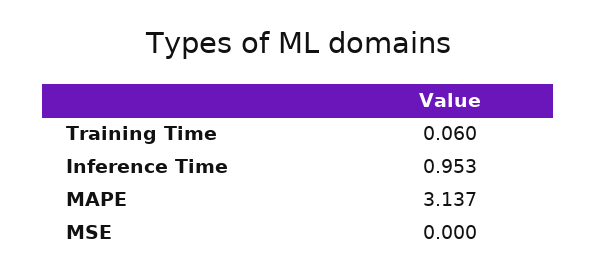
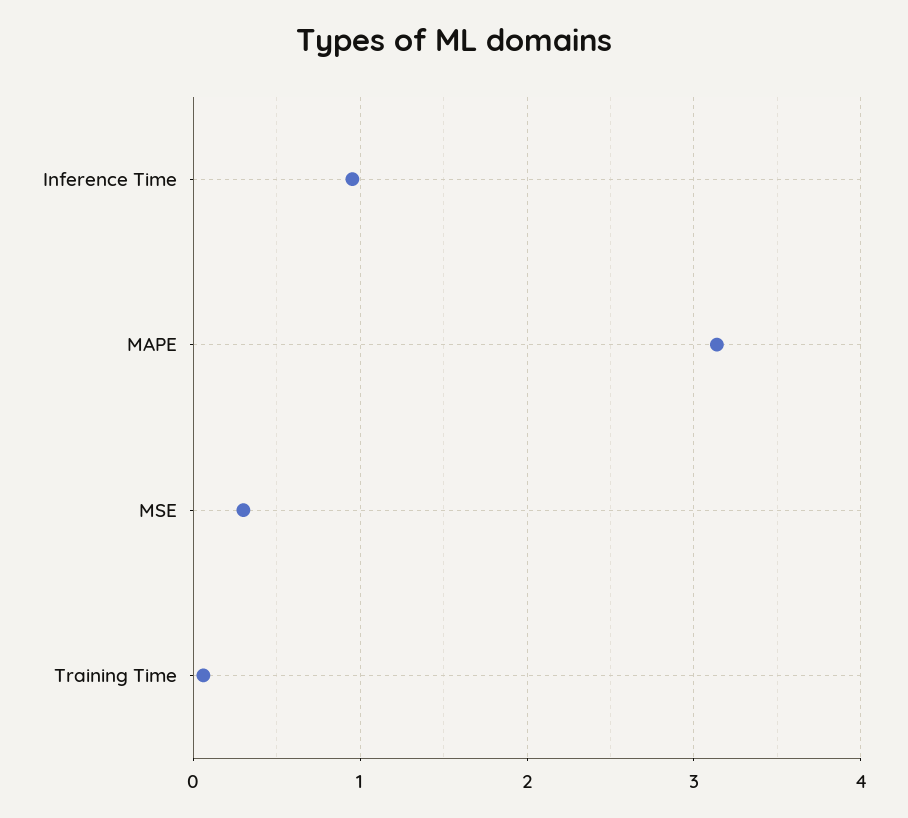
  {
    "Training Time": 0.06,
    "Inference Time": 0.953,
    "MAPE": 3.137,
-   "MSE": 0
+   "MSE": 0.3
  }

